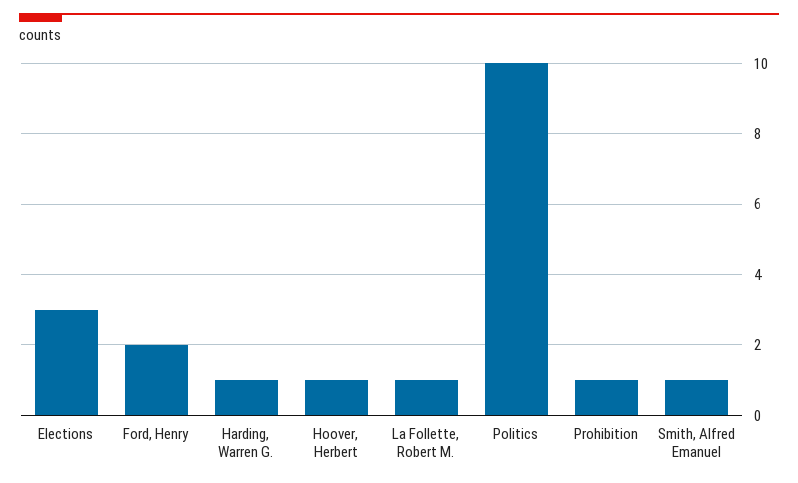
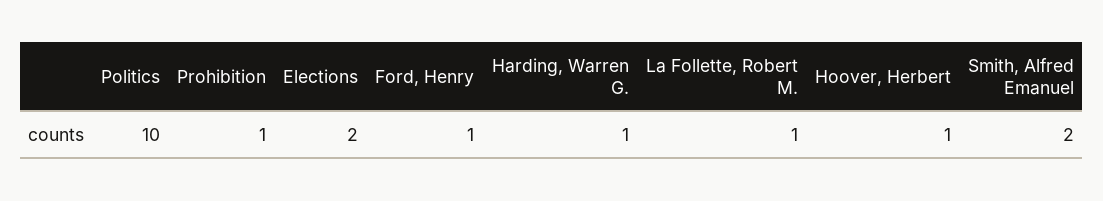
  {
-   "Elections": 3,
+   "Elections": 2,
-   "Ford, Henry": 2,
+   "Ford, Henry": 1,
    "Harding, Warren G.": 1,
    "Hoover, Herbert": 1,
    "La Follette, Robert M.": 1,
    "Politics": 10,
    "Prohibition": 1,
-   "Smith, Alfred Emanuel": 1
+   "Smith, Alfred Emanuel": 2
  }

